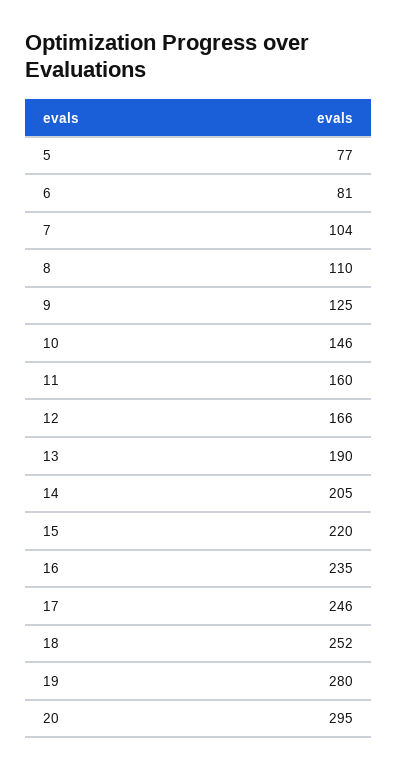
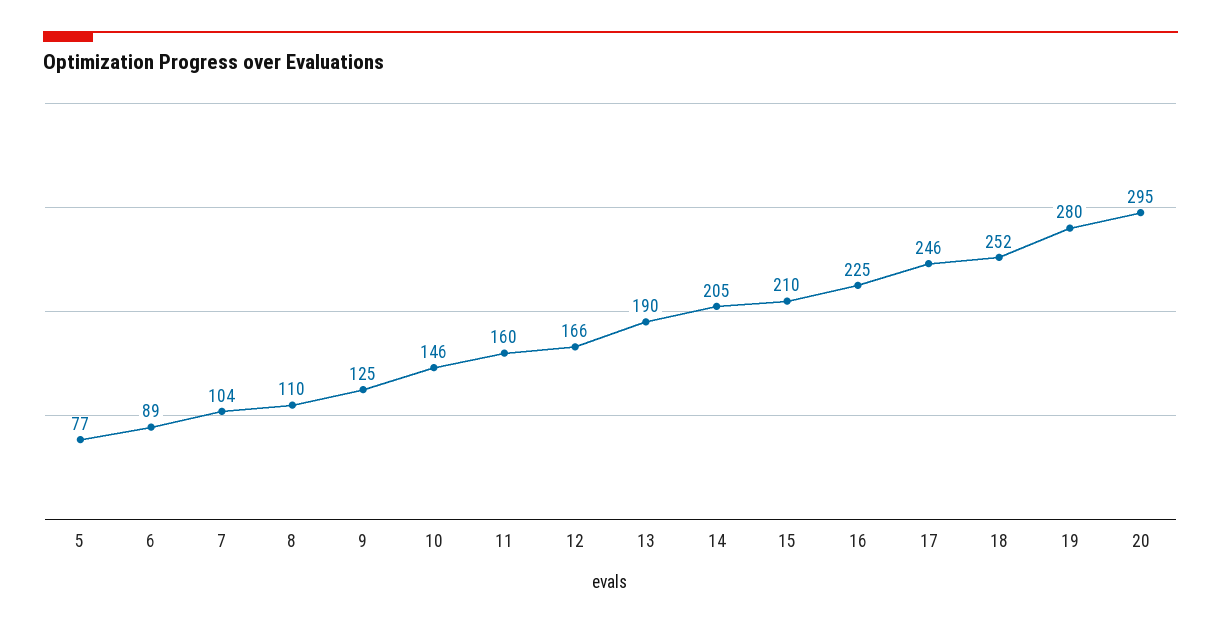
  {
    "5": 77,
-   "6": 81,
+   "6": 89,
    "7": 104,
    "8": 110,
    "9": 125,
    "10": 146,
    "11": 160,
    "12": 166,
    "13": 190,
    "14": 205,
-   "15": 220,
+   "15": 210,
-   "16": 235,
+   "16": 225,
    "17": 246,
    "18": 252,
    "19": 280,
    "20": 295
  }

